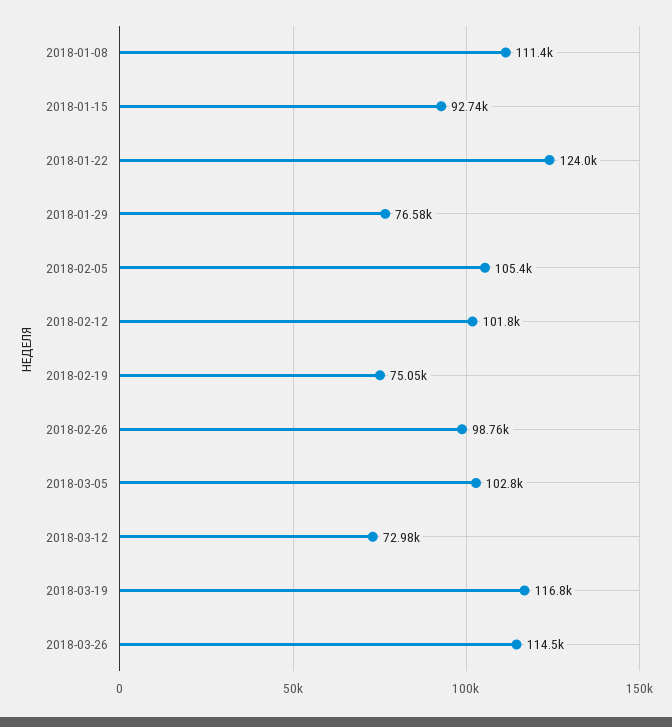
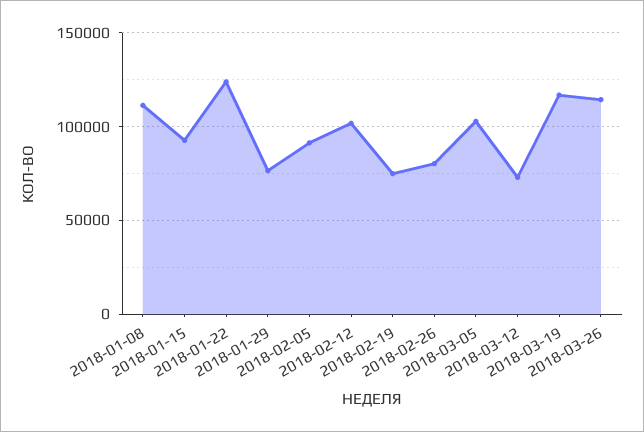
  {
    "2018-01-08": 111400,
    "2018-01-15": 92740,
    "2018-01-22": 124000,
    "2018-01-29": 76580,
-   "2018-02-05": 105400,
+   "2018-02-05": 90000,
    "2018-02-12": 101800,
    "2018-02-19": 75050,
-   "2018-02-26": 98760,
+   "2018-02-26": 80000,
    "2018-03-05": 102800,
    "2018-03-12": 72980,
    "2018-03-19": 116800,
    "2018-03-26": 114500
  }

